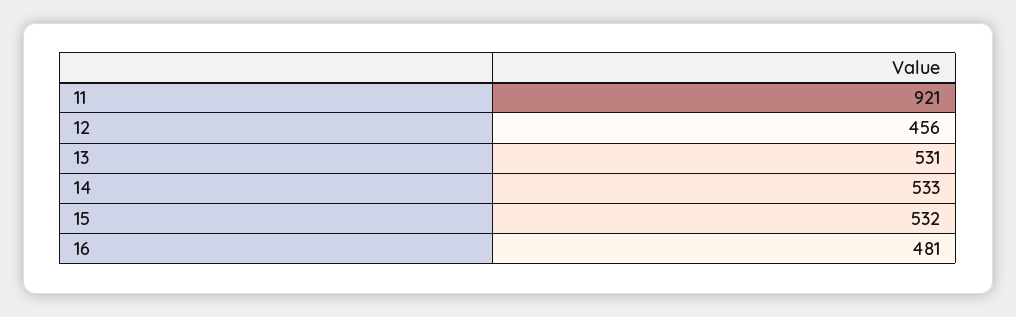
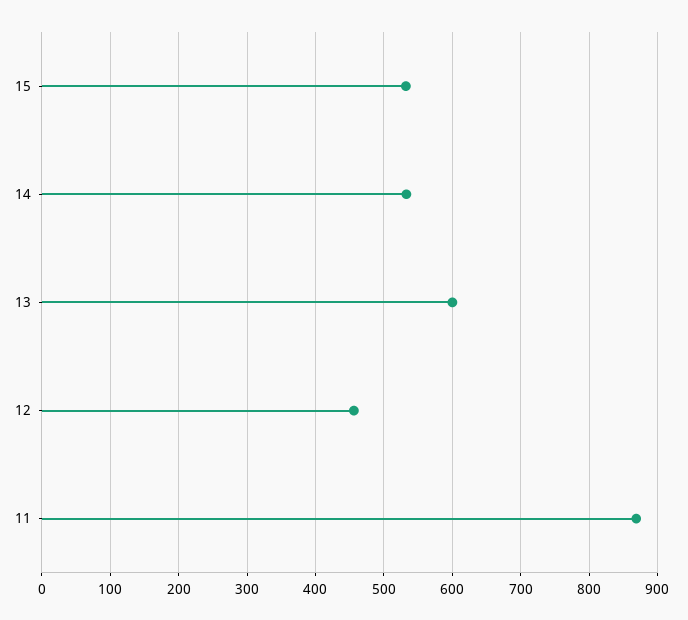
  {
-   "11": 921,
+   "11": 870,
    "12": 456,
-   "13": 531,
+   "13": 600,
    "14": 533,
-   "15": 532,
+   "15": 532
-   "16": 481
  }

